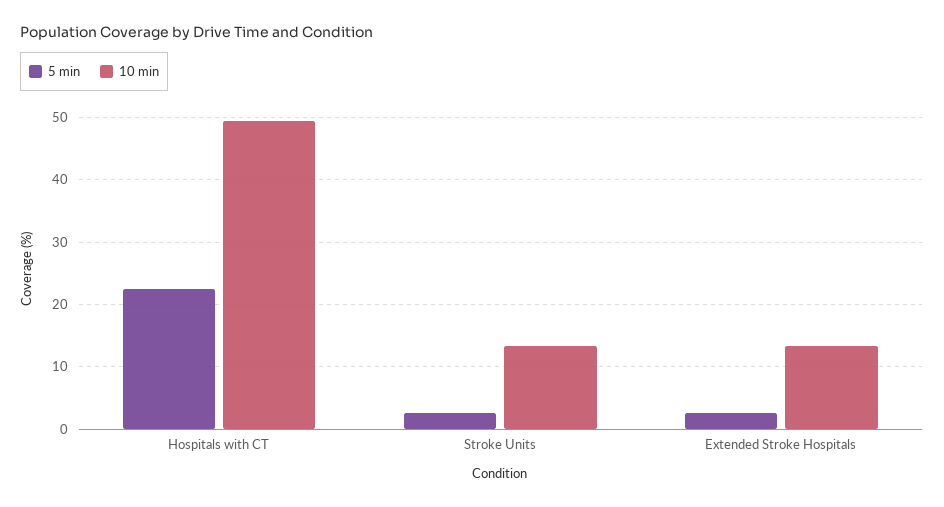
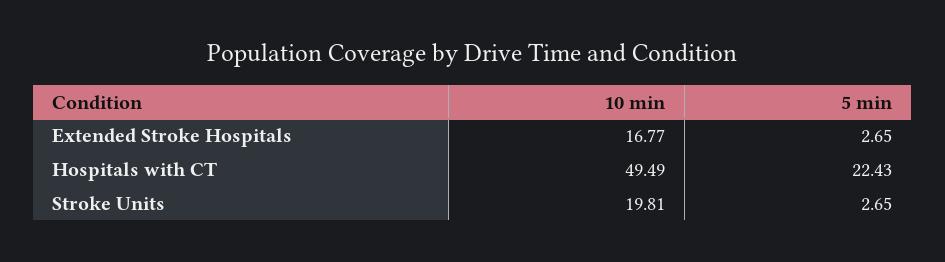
  {
    "5 min": {
      "Hospitals with CT": 22.43,
      "Stroke Units": 2.65,
      "Extended Stroke Hospitals": 2.65
    },
    "10 min": {
      "Hospitals with CT": 49.49,
-     "Stroke Units": 13,
+     "Stroke Units": 19.81,
-     "Extended Stroke Hospitals": 13
+     "Extended Stroke Hospitals": 16.77
    }
  }

